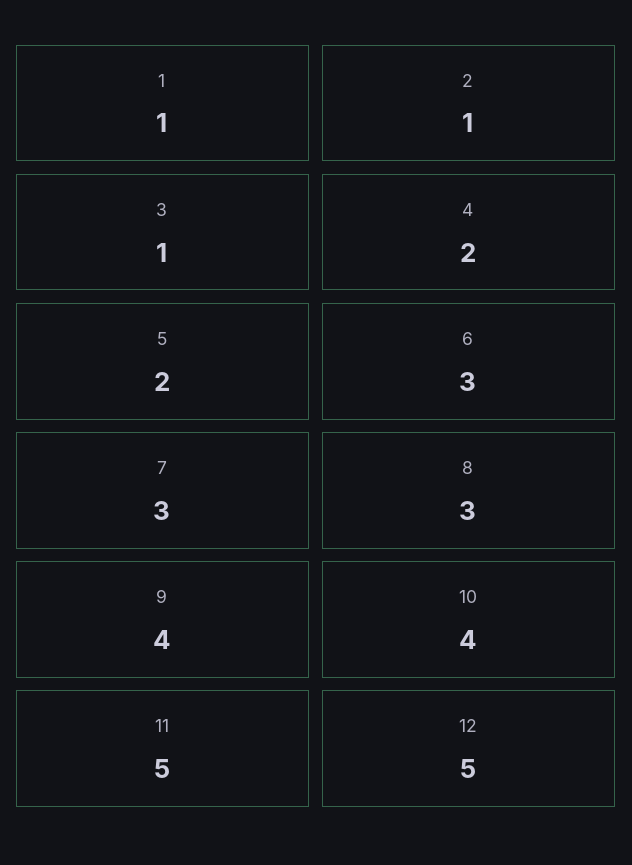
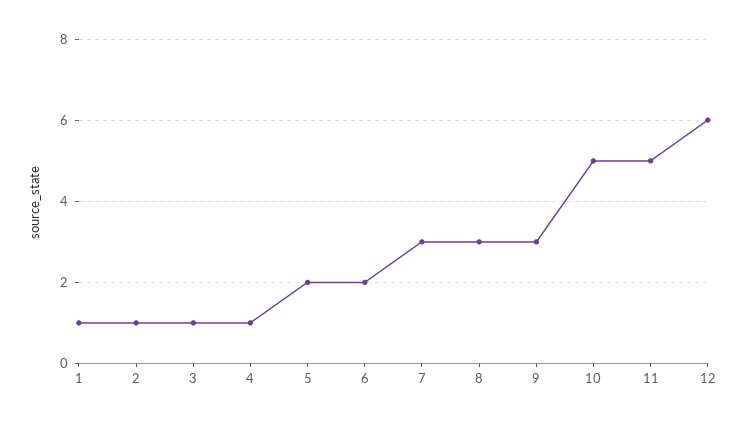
  {
    "1": 1,
    "2": 1,
    "3": 1,
-   "4": 2,
+   "4": 1,
    "5": 2,
-   "6": 3,
+   "6": 2,
    "7": 3,
    "8": 3,
-   "9": 4,
+   "9": 3,
-   "10": 4,
+   "10": 5,
    "11": 5,
-   "12": 5
+   "12": 6
  }

